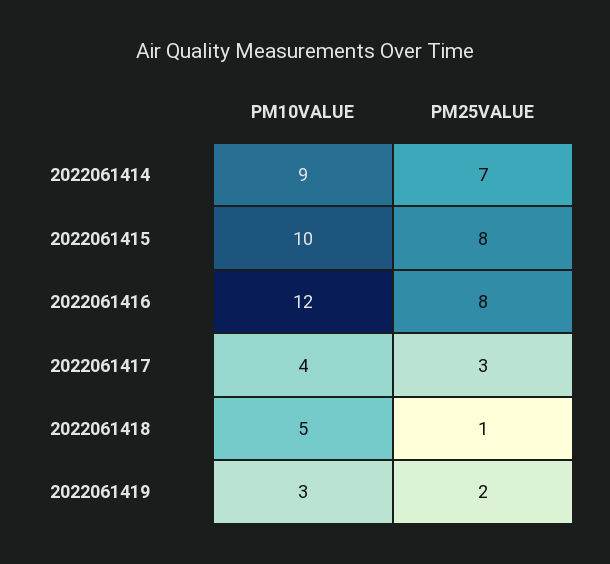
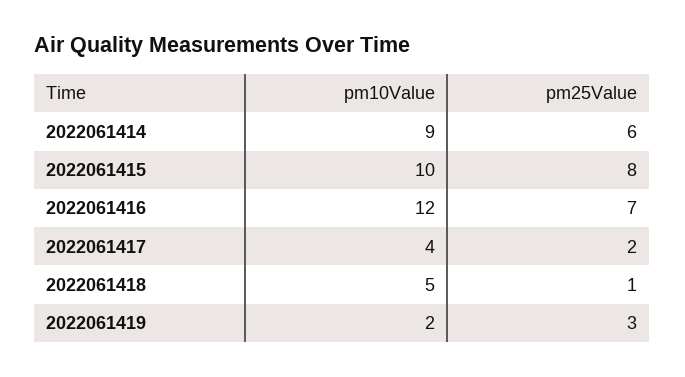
  {
    "PM10VALUE": {
      "2022061414": 9,
      "2022061415": 10,
      "2022061416": 12,
      "2022061417": 4,
      "2022061418": 5,
-     "2022061419": 3
+     "2022061419": 2
    },
    "PM25VALUE": {
-     "2022061414": 7,
+     "2022061414": 6,
      "2022061415": 8,
-     "2022061416": 8,
+     "2022061416": 7,
-     "2022061417": 3,
+     "2022061417": 2,
      "2022061418": 1,
-     "2022061419": 2
+     "2022061419": 3
    }
  }

